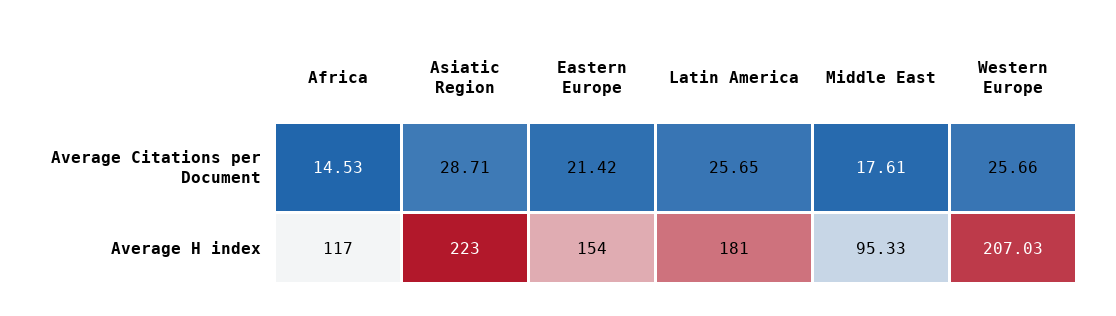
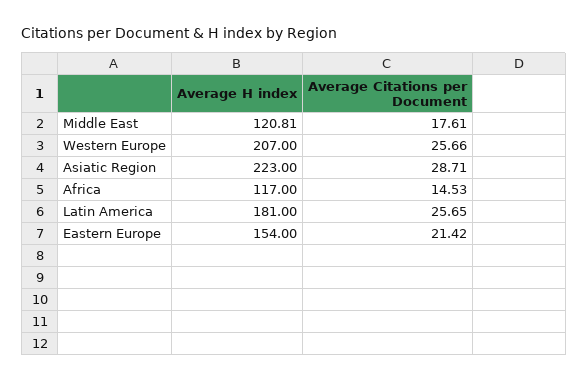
  {
    "Africa": {
      "Average Citations per Document": 14.53,
      "Average H index": 117
    },
    "Asiatic Region": {
      "Average Citations per Document": 28.71,
      "Average H index": 223
    },
    "Eastern Europe": {
      "Average Citations per Document": 21.42,
      "Average H index": 154
    },
    "Latin America": {
      "Average Citations per Document": 25.65,
      "Average H index": 181
    },
    "Middle East": {
      "Average Citations per Document": 17.61,
-     "Average H index": 95.33
+     "Average H index": 120.81
    },
    "Western Europe": {
      "Average Citations per Document": 25.66,
-     "Average H index": 207.03
+     "Average H index": 207
    }
  }

